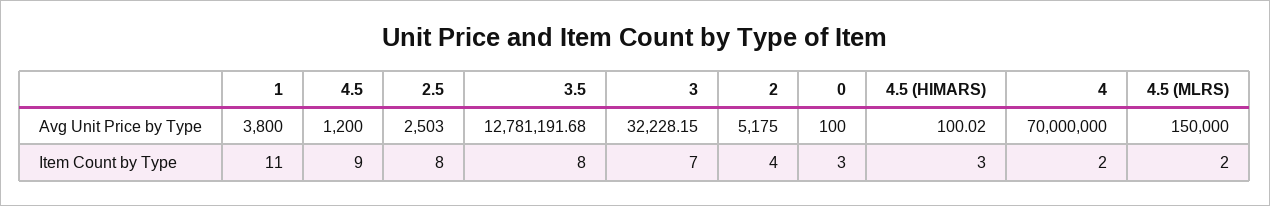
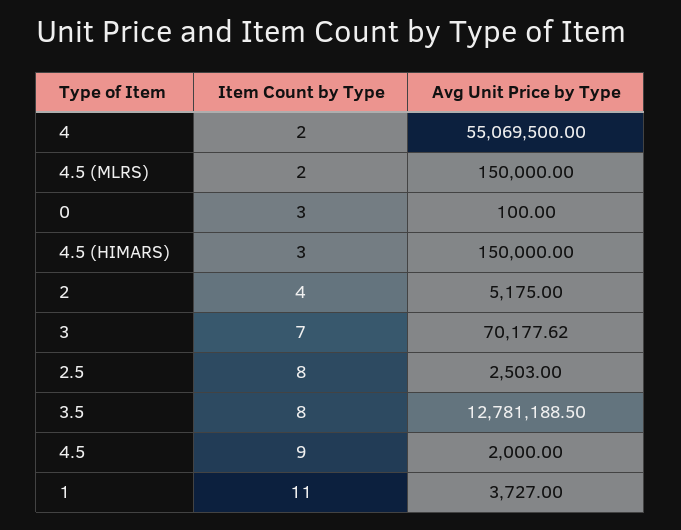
  {
    "1": {
-     "Avg Unit Price by Type": 3800,
+     "Avg Unit Price by Type": 3727,
      "Item Count by Type": 11
    },
    "4.5": {
-     "Avg Unit Price by Type": 1200,
+     "Avg Unit Price by Type": 2000,
      "Item Count by Type": 9
    },
    "2.5": {
      "Avg Unit Price by Type": 2503,
      "Item Count by Type": 8
    },
    "3.5": {
-     "Avg Unit Price by Type": 12781191.68,
+     "Avg Unit Price by Type": 12781188.5,
      "Item Count by Type": 8
    },
    "3": {
-     "Avg Unit Price by Type": 32228.15,
+     "Avg Unit Price by Type": 70177.62,
      "Item Count by Type": 7
    },
    "2": {
      "Avg Unit Price by Type": 5175,
      "Item Count by Type": 4
    },
    "0": {
      "Avg Unit Price by Type": 100,
      "Item Count by Type": 3
    },
    "4.5 (HIMARS)": {
-     "Avg Unit Price by Type": 100.02,
+     "Avg Unit Price by Type": 150000,
      "Item Count by Type": 3
    },
    "4": {
-     "Avg Unit Price by Type": 70000000,
+     "Avg Unit Price by Type": 55069500,
      "Item Count by Type": 2
    },
    "4.5 (MLRS)": {
      "Avg Unit Price by Type": 150000,
      "Item Count by Type": 2
    }
  }

